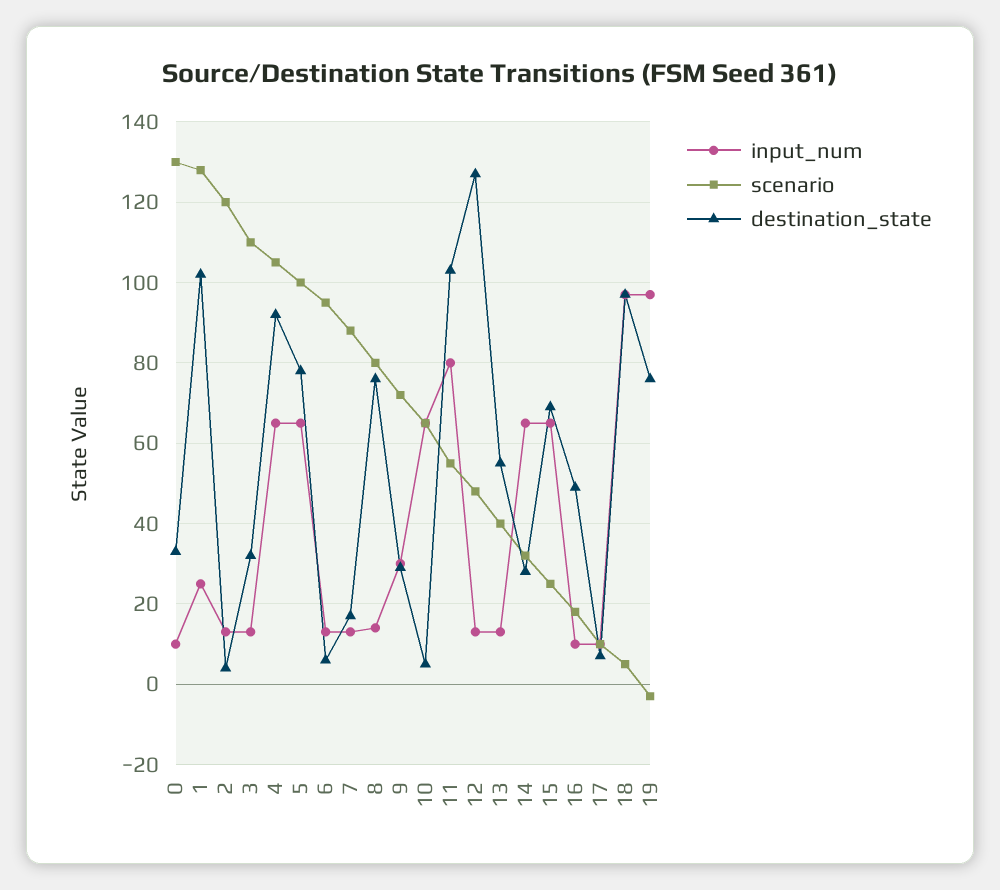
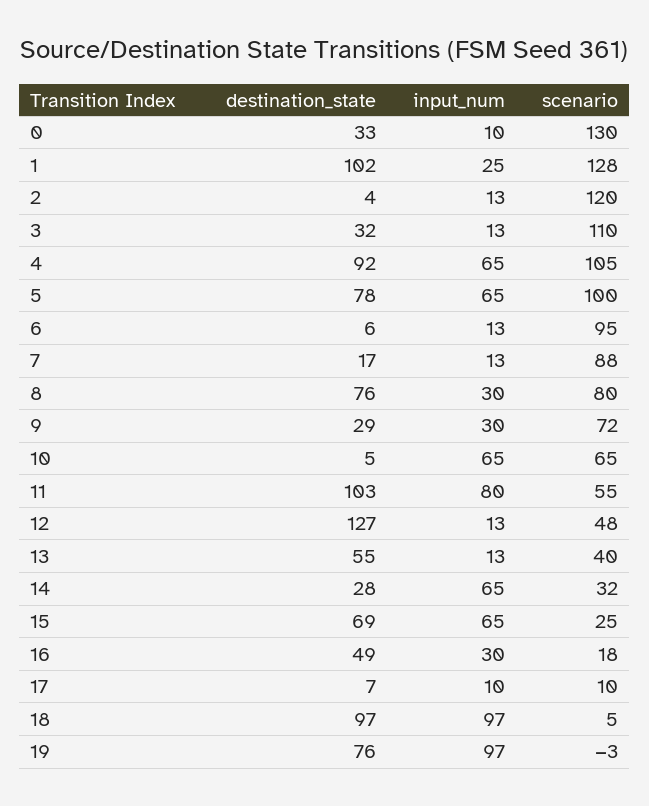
  {
    "input_num": {
      "0": 10,
      "1": 25,
      "2": 13,
      "3": 13,
      "4": 65,
      "5": 65,
      "6": 13,
      "7": 13,
-     "8": 15,
+     "8": 30,
      "9": 30,
      "10": 65,
      "11": 80,
      "12": 13,
      "13": 13,
      "14": 65,
      "15": 65,
-     "16": 10,
+     "16": 30,
      "17": 10,
      "18": 97,
      "19": 97
    },
    "scenario": {
      "0": 130,
      "1": 128,
      "2": 120,
      "3": 110,
      "4": 105,
      "5": 100,
      "6": 95,
      "7": 88,
      "8": 80,
      "9": 72,
      "10": 65,
      "11": 55,
      "12": 48,
      "13": 40,
      "14": 32,
      "15": 25,
      "16": 18,
      "17": 10,
      "18": 5,
      "19": -3
    },
    "destination_state": {
      "0": 33,
      "1": 102,
      "2": 4,
      "3": 32,
      "4": 92,
      "5": 78,
      "6": 6,
      "7": 17,
      "8": 76,
      "9": 29,
      "10": 5,
      "11": 103,
      "12": 127,
      "13": 55,
      "14": 28,
      "15": 69,
      "16": 49,
      "17": 7,
      "18": 97,
      "19": 76
    }
  }

